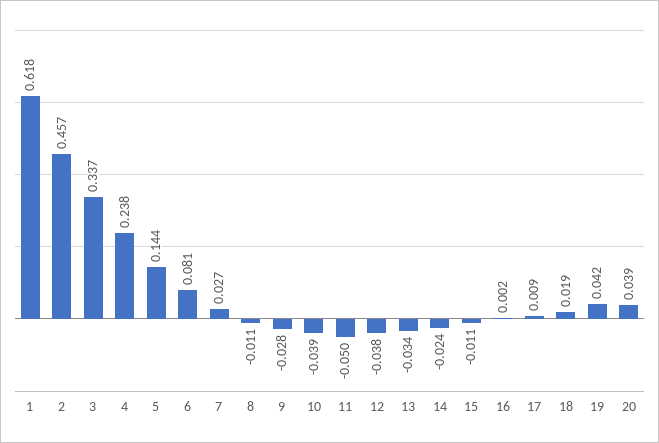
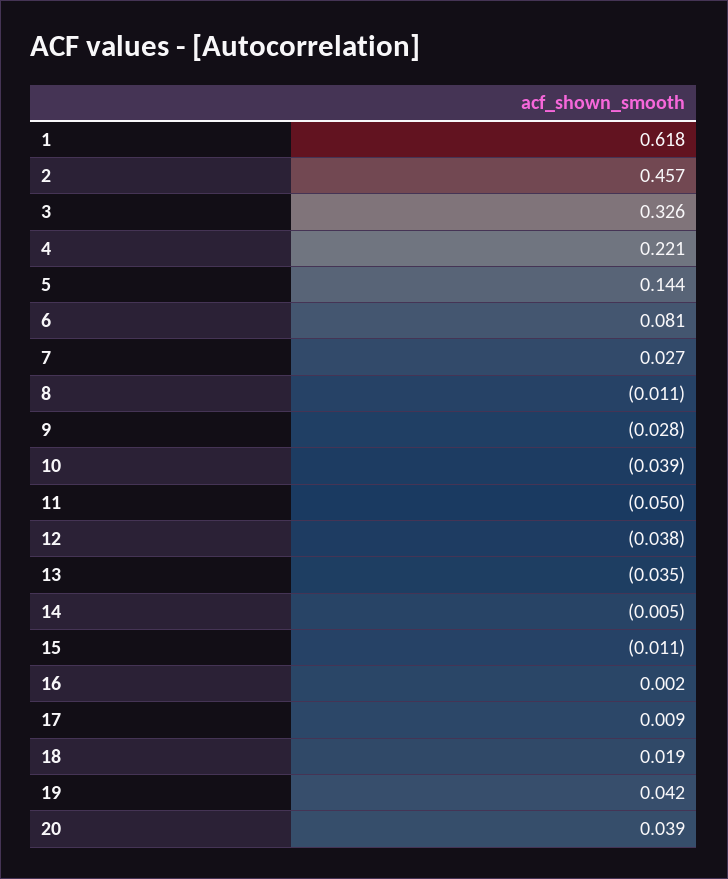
  {
    "1": 0.618,
    "2": 0.457,
-   "3": 0.337,
+   "3": 0.326,
-   "4": 0.238,
+   "4": 0.221,
    "5": 0.144,
    "6": 0.081,
    "7": 0.027,
    "8": -0.011,
    "9": -0.028,
    "10": -0.039,
    "11": -0.05,
    "12": -0.038,
-   "13": -0.034,
+   "13": -0.035,
-   "14": -0.024,
+   "14": -0.005,
    "15": -0.011,
    "16": 0.002,
    "17": 0.009,
    "18": 0.019,
    "19": 0.042,
    "20": 0.039
  }

